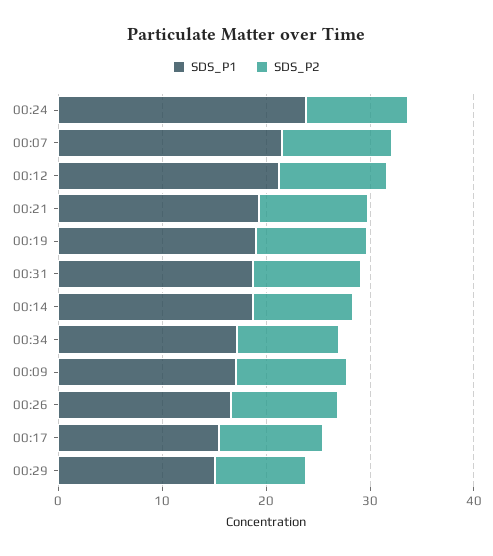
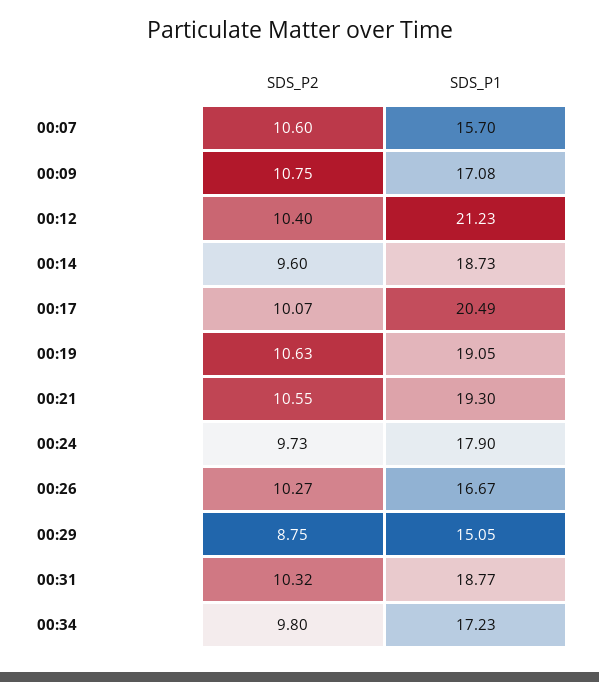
  {
    "SDS_P1": {
-     "00:24": 24,
+     "00:24": 17.9,
-     "00:07": 22,
+     "00:07": 15.7,
      "00:12": 21.23,
      "00:21": 19.3,
      "00:19": 19.05,
      "00:31": 18.77,
      "00:14": 18.73,
      "00:34": 17.23,
      "00:09": 17.08,
      "00:26": 16.67,
-     "00:17": 16,
+     "00:17": 20.49,
      "00:29": 15.05
    },
    "SDS_P2": {
      "00:24": 9.73,
      "00:07": 10.6,
      "00:12": 10.4,
      "00:21": 10.55,
      "00:19": 10.63,
      "00:31": 10.32,
      "00:14": 9.6,
      "00:34": 9.8,
      "00:09": 10.75,
      "00:26": 10.27,
      "00:17": 10.07,
      "00:29": 8.75
    }
  }

